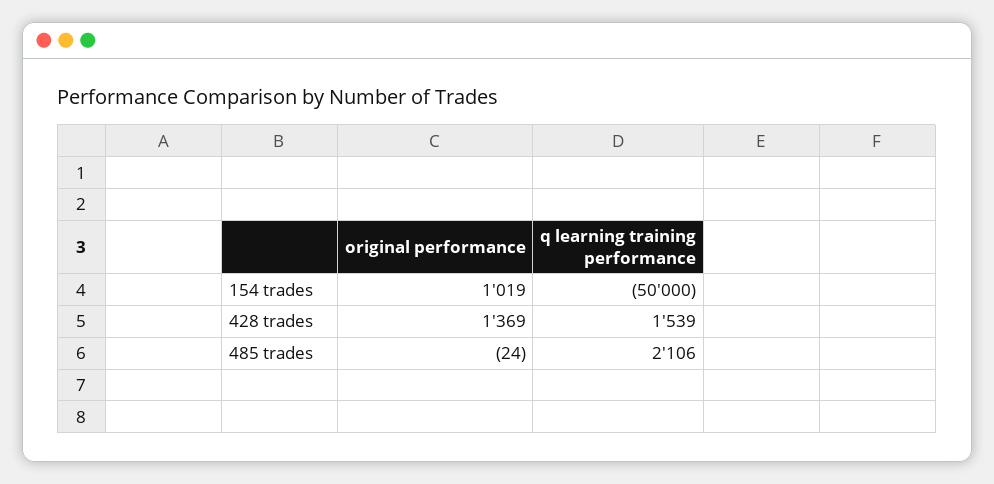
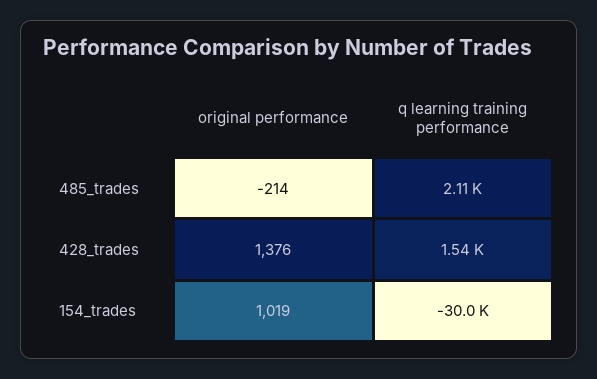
  {
    "original performance": {
      "154 trades": 1019,
-     "428 trades": 1369,
+     "428 trades": 1376,
-     "485 trades": -24
+     "485 trades": -214
    },
    "q learning training performance": {
-     "154 trades": -50000,
+     "154 trades": -30000,
      "428 trades": 1539,
      "485 trades": 2106
    }
  }

